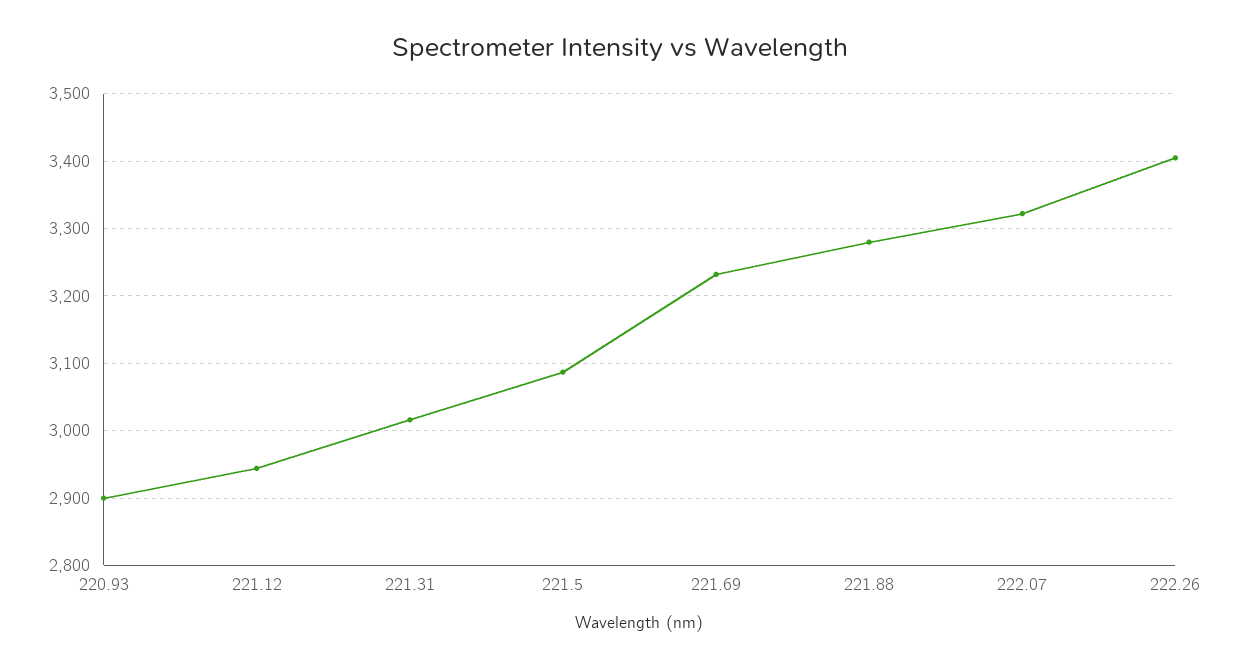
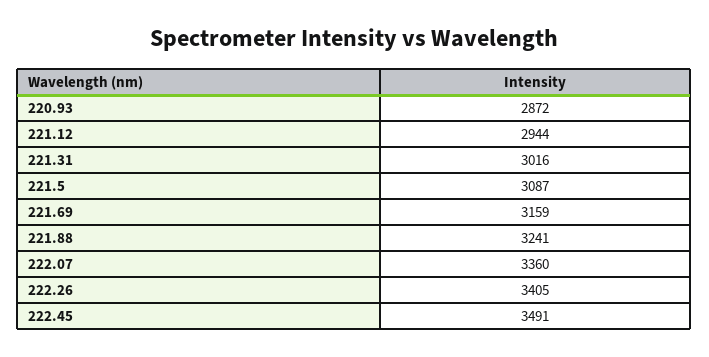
  {
-   "220.93": 2900,
+   "220.93": 2872,
    "221.12": 2944,
    "221.31": 3016,
    "221.5": 3087,
-   "221.69": 3230,
+   "221.69": 3159,
-   "221.88": 3280,
+   "221.88": 3241,
-   "222.07": 3320,
+   "222.07": 3360,
-   "222.26": 3405
+   "222.26": 3405,
+   "222.45": 3491
  }

